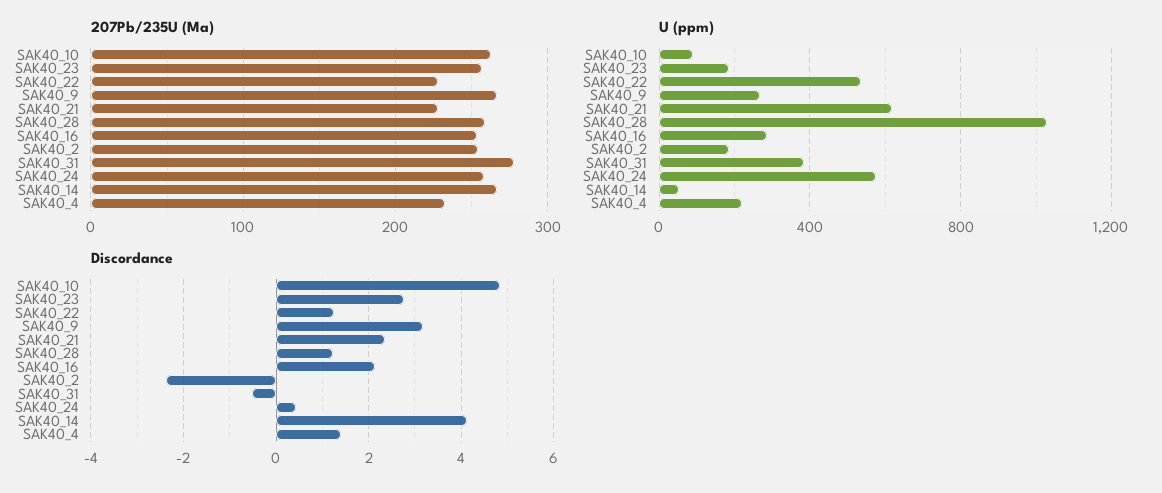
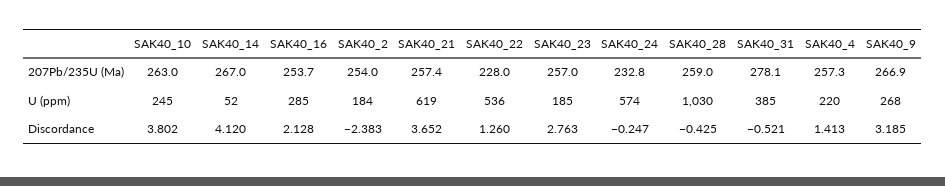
  {
    "207Pb/235U (Ma)": {
      "SAK40_10": 263,
      "SAK40_23": 257,
      "SAK40_22": 228,
      "SAK40_9": 266.9,
-     "SAK40_21": 230,
+     "SAK40_21": 257.4,
      "SAK40_28": 259,
      "SAK40_16": 253.7,
      "SAK40_2": 254,
      "SAK40_31": 278.1,
-     "SAK40_24": 260,
+     "SAK40_24": 232.8,
      "SAK40_14": 267,
-     "SAK40_4": 230
+     "SAK40_4": 257.3
    },
    "U (ppm)": {
-     "SAK40_10": 100,
+     "SAK40_10": 245,
      "SAK40_23": 185,
      "SAK40_22": 536,
      "SAK40_9": 268,
      "SAK40_21": 619,
      "SAK40_28": 1030,
      "SAK40_16": 285,
      "SAK40_2": 184,
      "SAK40_31": 385,
      "SAK40_24": 574,
      "SAK40_14": 52,
      "SAK40_4": 220
    },
    "Discordance": {
-     "SAK40_10": 4.8,
+     "SAK40_10": 3.802,
      "SAK40_23": 2.763,
      "SAK40_22": 1.26,
      "SAK40_9": 3.185,
-     "SAK40_21": 2.4,
+     "SAK40_21": 3.652,
-     "SAK40_28": 1.2,
+     "SAK40_28": -0.425,
      "SAK40_16": 2.128,
      "SAK40_2": -2.383,
      "SAK40_31": -0.521,
-     "SAK40_24": 0.4,
+     "SAK40_24": -0.247,
      "SAK40_14": 4.12,
      "SAK40_4": 1.413
    }
  }

